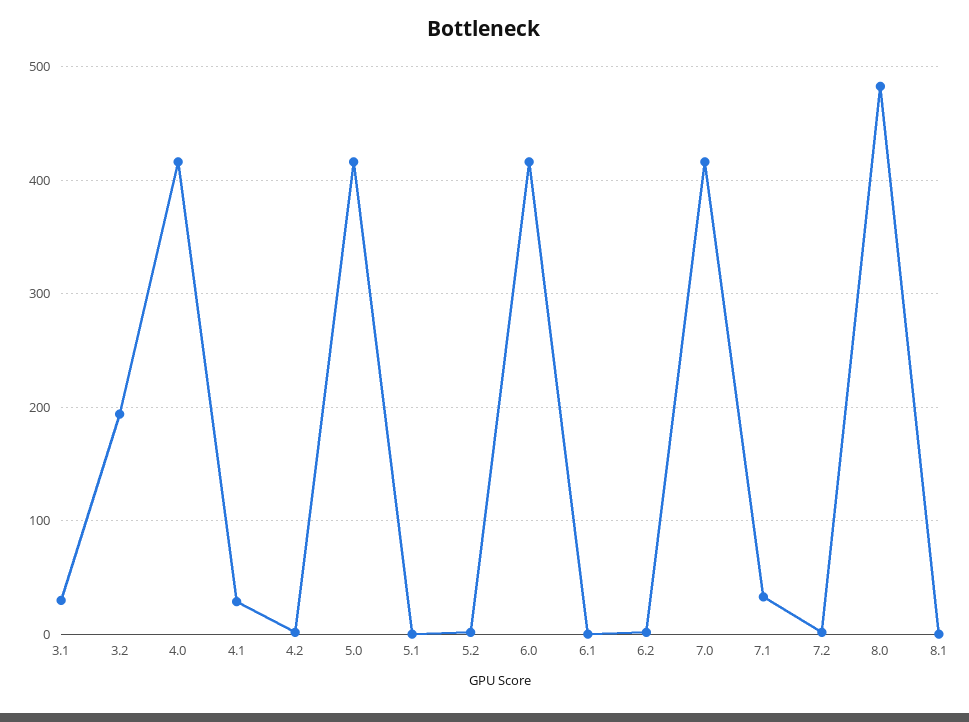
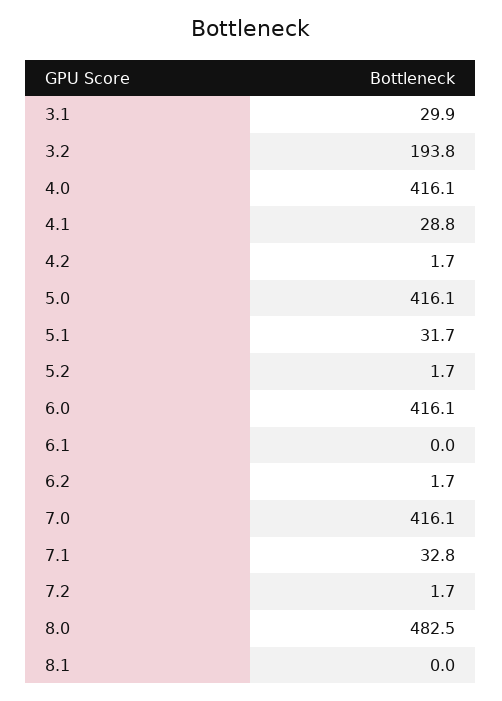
  {
    "3.1": 29.9,
    "3.2": 193.8,
    "4.0": 416.1,
    "4.1": 28.8,
    "4.2": 1.7,
    "5.0": 416.1,
-   "5.1": 0,
+   "5.1": 31.7,
    "5.2": 1.7,
    "6.0": 416.1,
    "6.1": 0,
    "6.2": 1.7,
    "7.0": 416.1,
    "7.1": 32.8,
    "7.2": 1.7,
    "8.0": 482.5,
    "8.1": 0
  }

